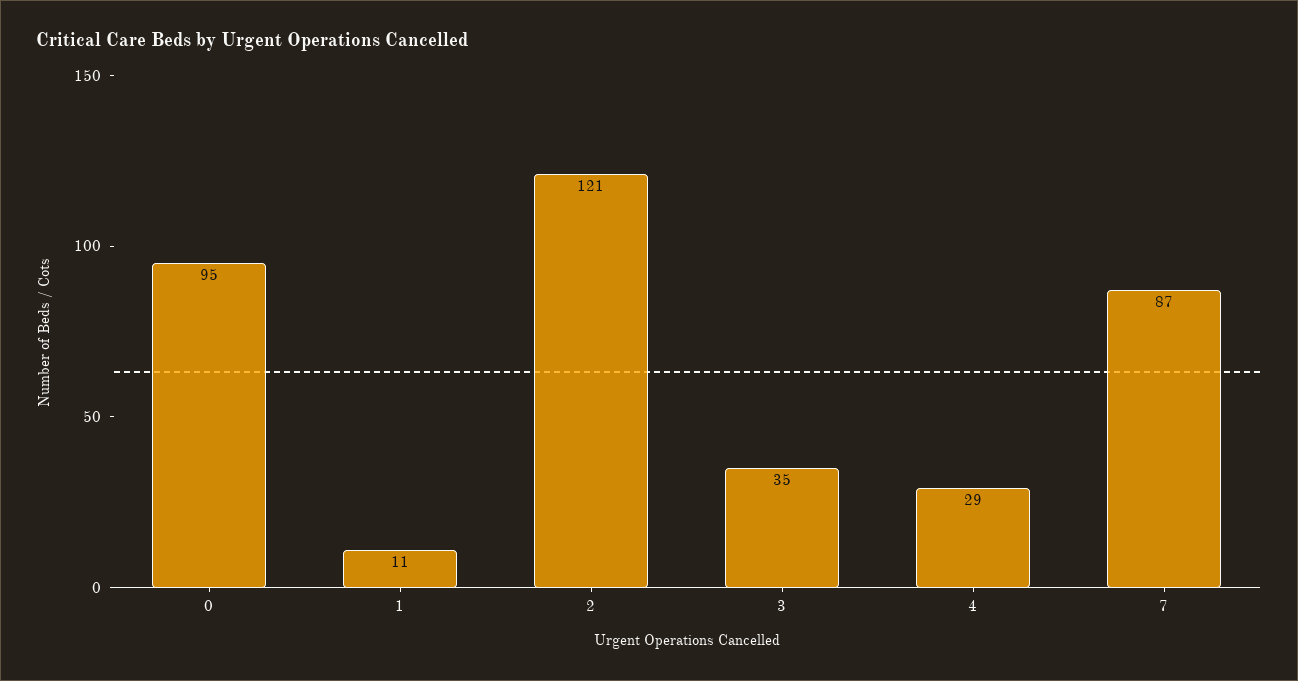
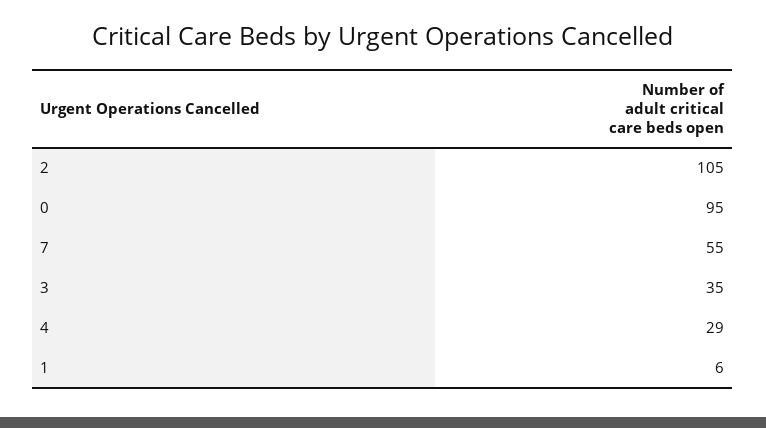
  {
    "0": 95,
-   "1": 11,
+   "1": 6,
-   "2": 121,
+   "2": 105,
    "3": 35,
    "4": 29,
-   "7": 87
+   "7": 55
  }

